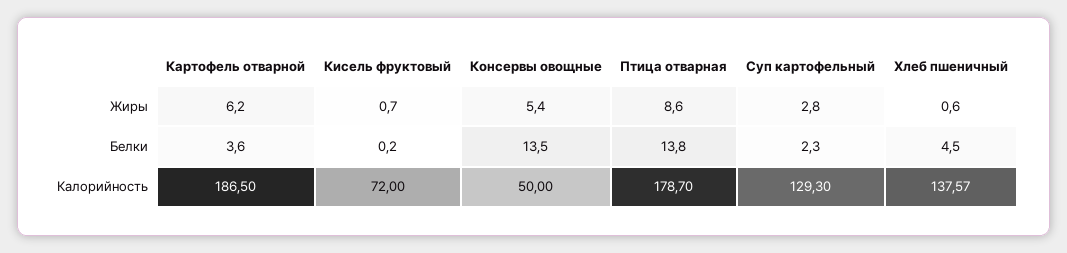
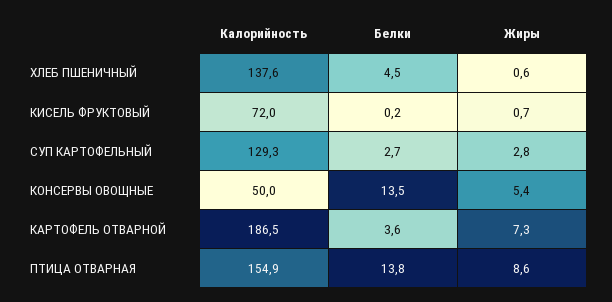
  {
    "Картофель отварной": {
-     "Жиры": 6.2,
+     "Жиры": 7.3,
      "Белки": 3.6,
      "Калорийность": 186.5
    },
    "Кисель фруктовый": {
      "Жиры": 0.7,
      "Белки": 0.2,
      "Калорийность": 72
    },
    "Консервы овощные": {
      "Жиры": 5.4,
      "Белки": 13.5,
      "Калорийность": 50
    },
    "Птица отварная": {
      "Жиры": 8.6,
      "Белки": 13.8,
-     "Калорийность": 178.7
+     "Калорийность": 154.9
    },
    "Суп картофельный": {
      "Жиры": 2.8,
-     "Белки": 2.3,
+     "Белки": 2.7,
      "Калорийность": 129.3
    },
    "Хлеб пшеничный": {
      "Жиры": 0.6,
      "Белки": 4.5,
      "Калорийность": 137.57
    }
  }

